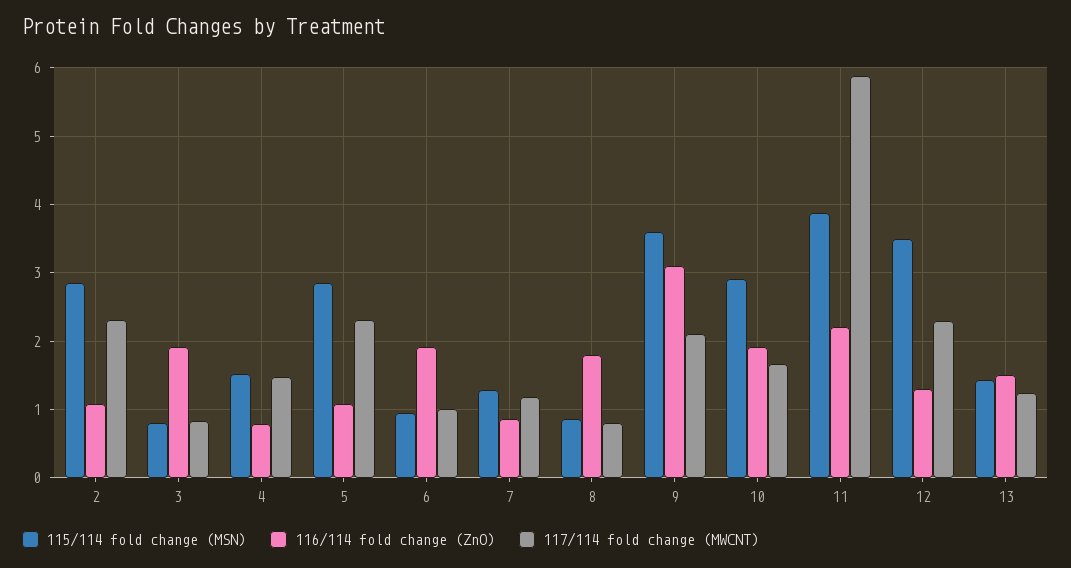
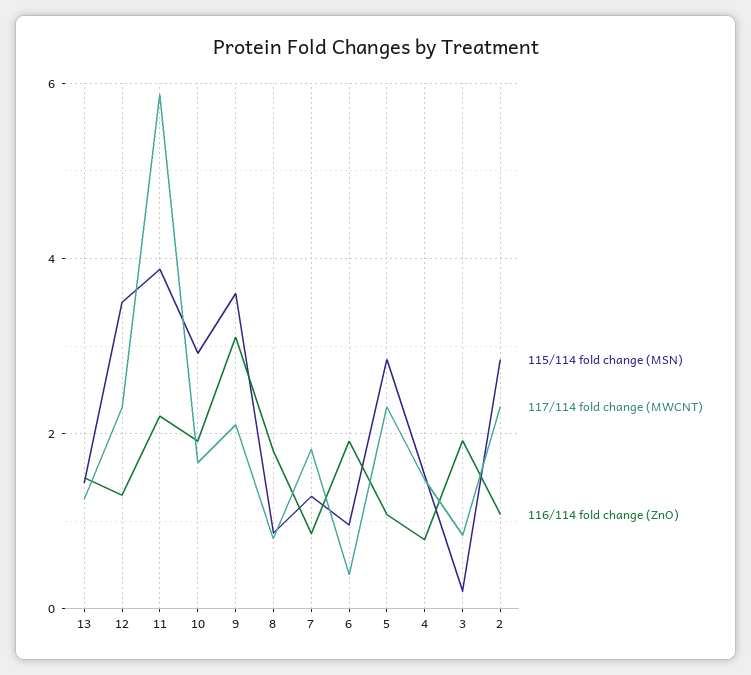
  {
    "115/114 fold change (MSN)": {
      "2": 2.8,
-     "3": 0.8,
+     "3": 0.2,
      "4": 1.5,
      "5": 2.8,
      "6": 1,
      "7": 1.3,
      "8": 0.9,
      "9": 3.6,
      "10": 2.9,
      "11": 3.9,
      "12": 3.5,
      "13": 1.4
    },
    "116/114 fold change (ZnO)": {
      "2": 1.1,
      "3": 1.9,
      "4": 0.8,
      "5": 1.1,
      "6": 1.9,
      "7": 0.9,
      "8": 1.8,
      "9": 3.1,
      "10": 1.9,
      "11": 2.2,
      "12": 1.3,
      "13": 1.5
    },
    "117/114 fold change (MWCNT)": {
      "2": 2.3,
      "3": 0.8,
      "4": 1.5,
      "5": 2.3,
-     "6": 1,
+     "6": 0.4,
-     "7": 1.2,
+     "7": 1.8,
      "8": 0.8,
      "9": 2.1,
      "10": 1.7,
      "11": 5.9,
      "12": 2.3,
      "13": 1.3
    }
  }

